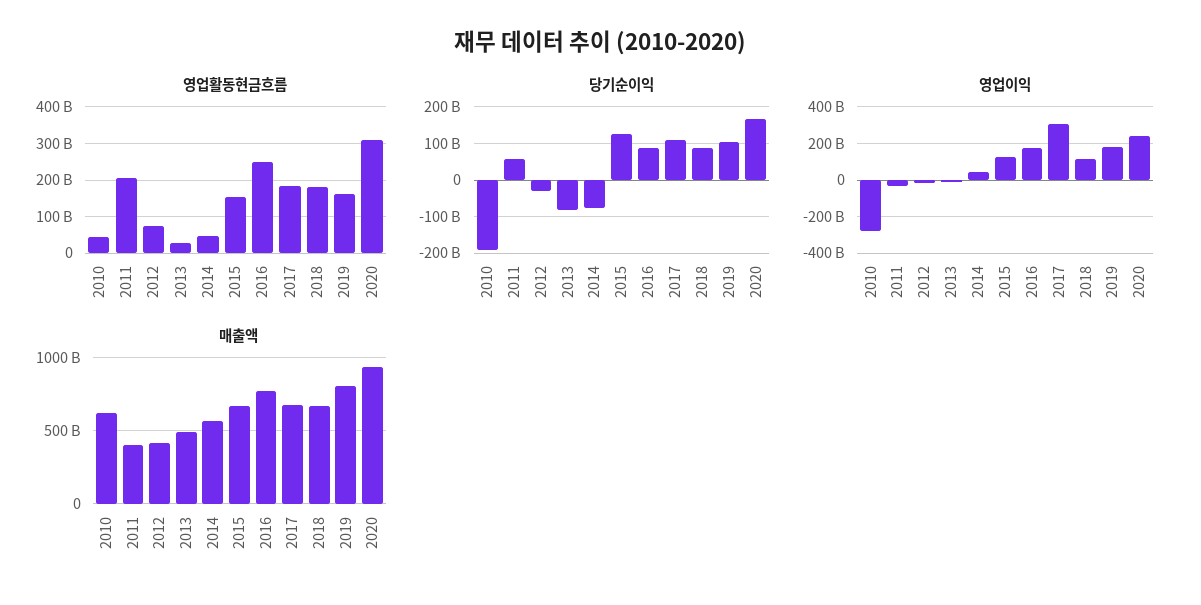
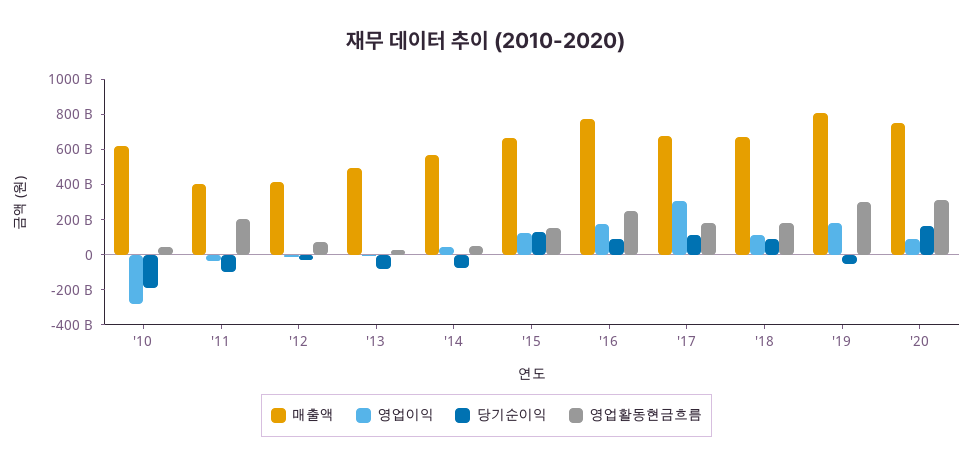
  {
    "영업활동현금흐름": {
      "2010": 40000000000,
      "2011": 200000000000,
      "2012": 80000000000,
      "2013": 20000000000,
      "2014": 40000000000,
      "2015": 160000000000,
      "2016": 240000000000,
      "2017": 180000000000,
      "2018": 180000000000,
-     "2019": 160000000000,
+     "2019": 300000000000,
      "2020": 300000000000
    },
    "당기순이익": {
      "2010": -200000000000,
-     "2011": 60000000000,
+     "2011": -100000000000,
      "2012": -40000000000,
      "2013": -80000000000,
      "2014": -80000000000,
      "2015": 120000000000,
      "2016": 80000000000,
      "2017": 120000000000,
      "2018": 80000000000,
-     "2019": 100000000000,
+     "2019": -50000000000,
      "2020": 160000000000
    },
    "영업이익": {
      "2010": -300000000000,
      "2011": -50000000000,
      "2012": 0,
      "2013": 0,
      "2014": 50000000000,
      "2015": 100000000000,
      "2016": 150000000000,
      "2017": 300000000000,
      "2018": 100000000000,
      "2019": 200000000000,
-     "2020": 250000000000
+     "2020": 100000000000
    },
    "매출액": {
      "2010": 600000000000,
      "2011": 400000000000,
      "2012": 400000000000,
      "2013": 500000000000,
      "2014": 550000000000,
      "2015": 650000000000,
      "2016": 750000000000,
      "2017": 700000000000,
      "2018": 650000000000,
      "2019": 800000000000,
-     "2020": 950000000000
+     "2020": 750000000000
    }
  }

